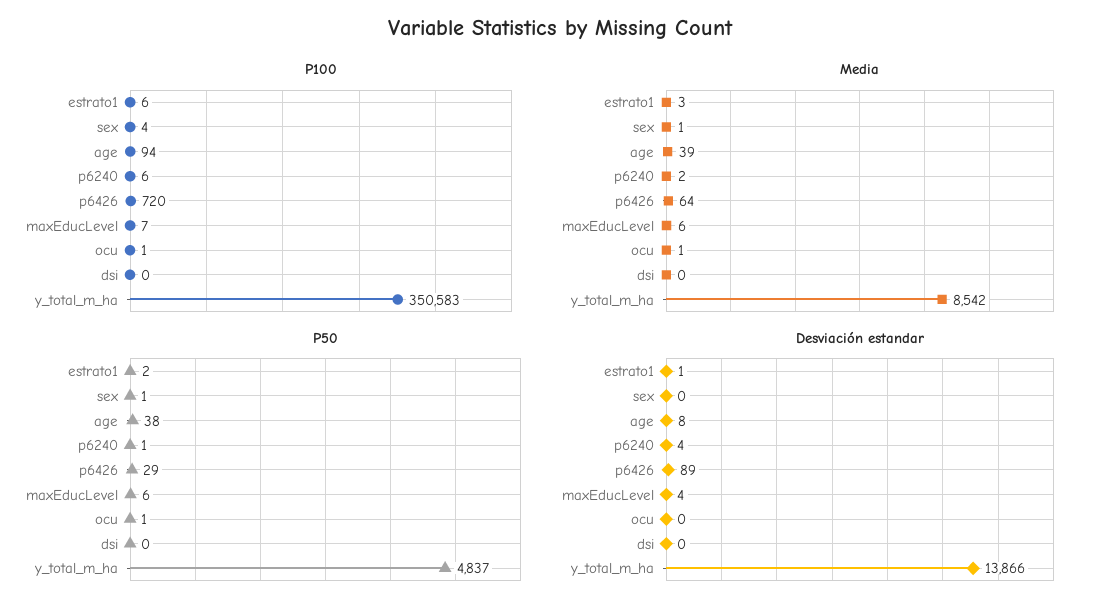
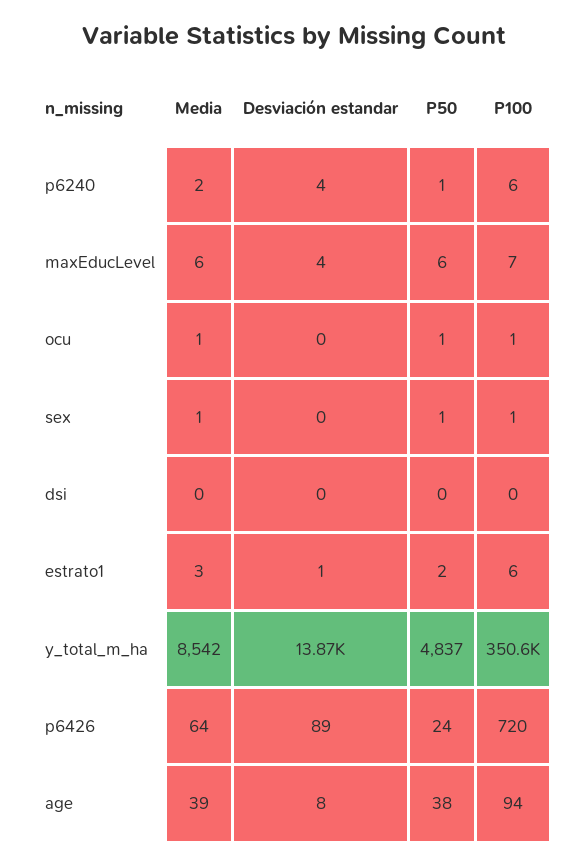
  {
    "P100": {
      "estrato1": 6,
-     "sex": 4,
+     "sex": 1,
      "age": 94,
      "p6240": 6,
      "p6426": 720,
      "maxEducLevel": 7,
      "ocu": 1,
      "dsi": 0,
      "y_total_m_ha": 350583
    },
    "Media": {
      "estrato1": 3,
      "sex": 1,
      "age": 39,
      "p6240": 2,
      "p6426": 64,
      "maxEducLevel": 6,
      "ocu": 1,
      "dsi": 0,
      "y_total_m_ha": 8542
    },
    "P50": {
      "estrato1": 2,
      "sex": 1,
      "age": 38,
      "p6240": 1,
-     "p6426": 29,
+     "p6426": 24,
      "maxEducLevel": 6,
      "ocu": 1,
      "dsi": 0,
      "y_total_m_ha": 4837
    },
    "Desviación estandar": {
      "estrato1": 1,
      "sex": 0,
      "age": 8,
      "p6240": 4,
      "p6426": 89,
      "maxEducLevel": 4,
      "ocu": 0,
      "dsi": 0,
      "y_total_m_ha": 13866
    }
  }

